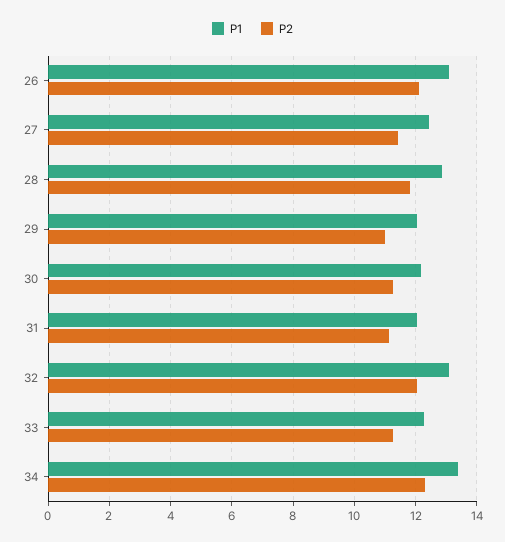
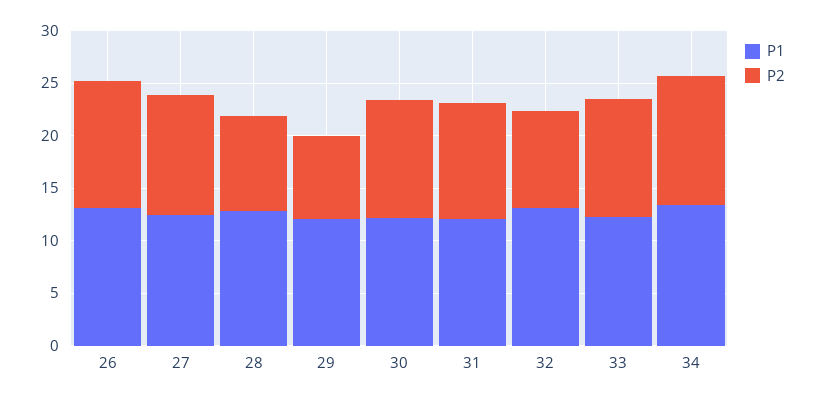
  {
    "P1": {
      "26": 13.2,
      "27": 12.4,
      "28": 12.8,
      "29": 12,
      "30": 12.2,
      "31": 12,
      "32": 13.2,
      "33": 12.2,
      "34": 13.4
    },
    "P2": {
      "26": 12.2,
      "27": 11.4,
-     "28": 11.8,
+     "28": 9,
-     "29": 11,
+     "29": 8,
      "30": 11.2,
      "31": 11.2,
-     "32": 12,
+     "32": 9,
      "33": 11.2,
      "34": 12.4
    }
  }

